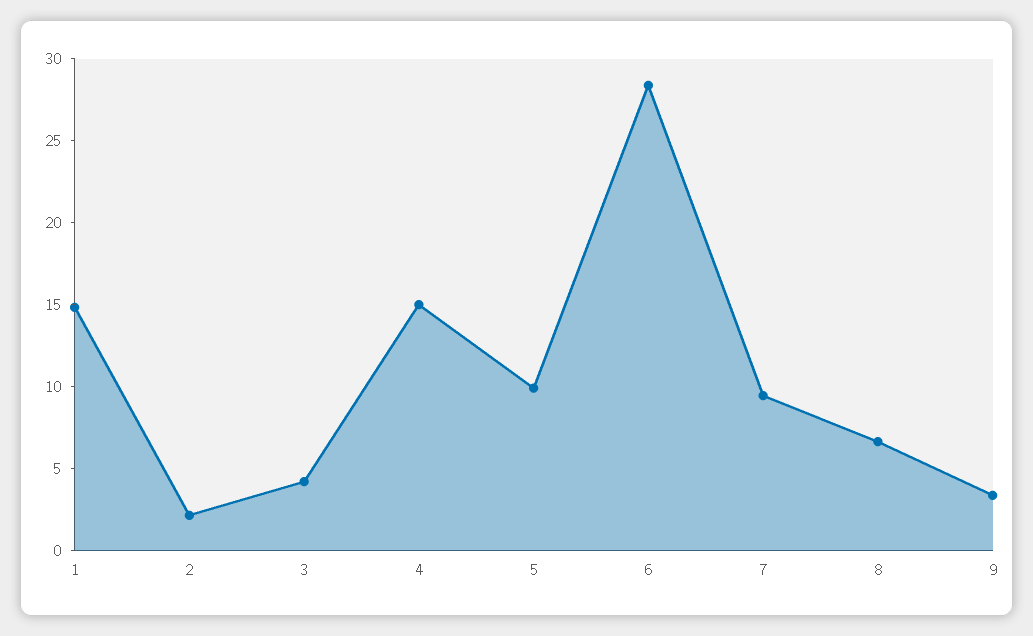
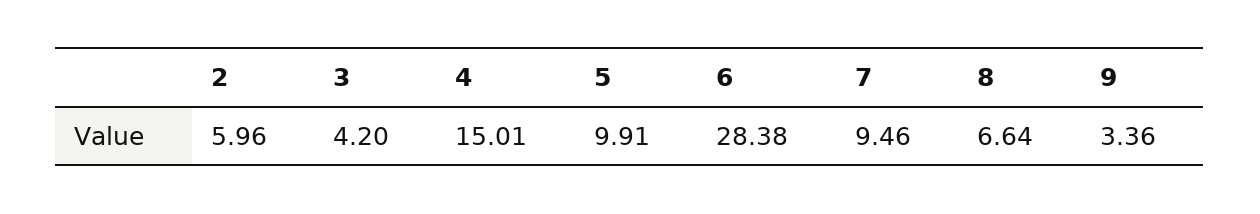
  {
-   "1": 15,
-   "2": 2,
+   "2": 5.96,
    "3": 4.2,
    "4": 15.01,
    "5": 9.91,
    "6": 28.38,
    "7": 9.46,
    "8": 6.64,
    "9": 3.36
  }

